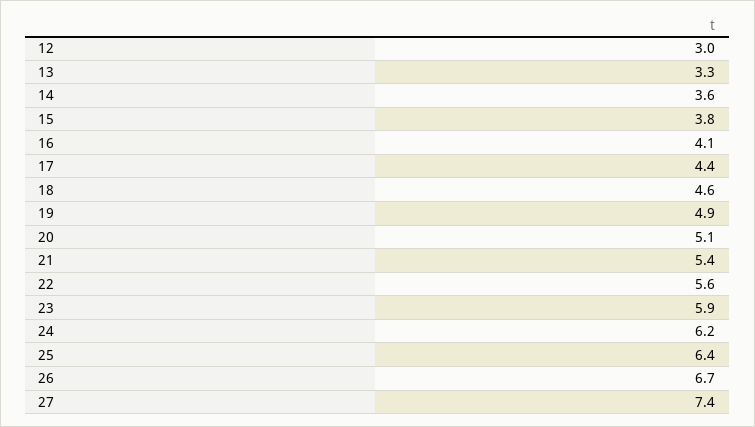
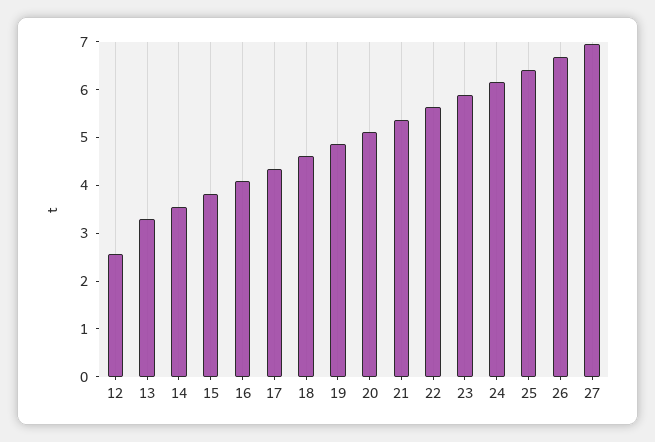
  {
-   "12": 3,
+   "12": 2.6,
    "13": 3.3,
    "14": 3.6,
    "15": 3.8,
    "16": 4.1,
    "17": 4.4,
    "18": 4.6,
    "19": 4.9,
    "20": 5.1,
    "21": 5.4,
    "22": 5.6,
    "23": 5.9,
    "24": 6.2,
    "25": 6.4,
    "26": 6.7,
-   "27": 7.4
+   "27": 7
  }

